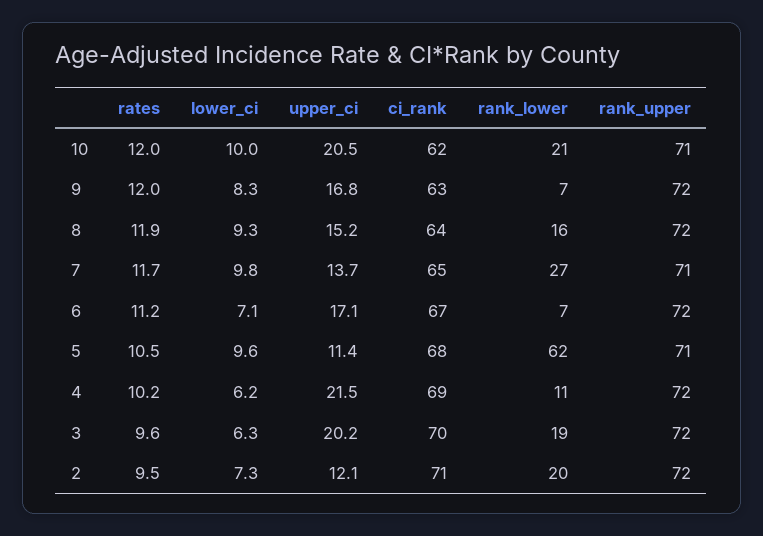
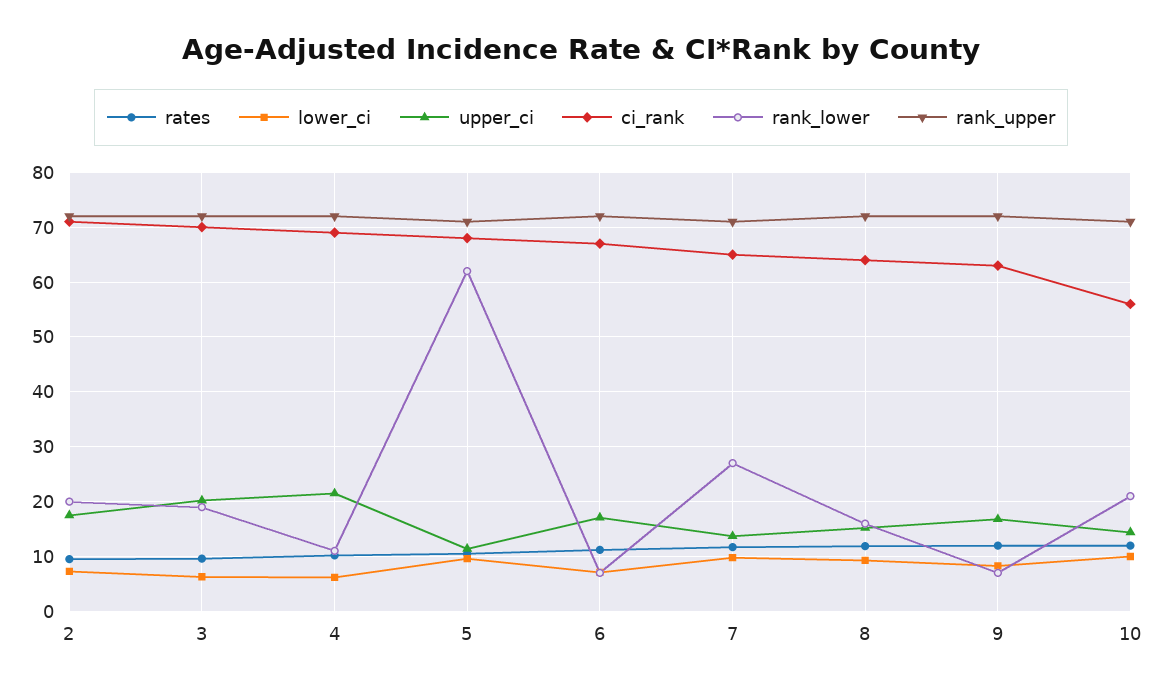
  {
    "rates": {
      "10": 12,
      "9": 12,
      "8": 11.9,
      "7": 11.7,
      "6": 11.2,
      "5": 10.5,
      "4": 10.2,
      "3": 9.6,
      "2": 9.5
    },
    "lower_ci": {
      "10": 10,
      "9": 8.3,
      "8": 9.3,
      "7": 9.8,
      "6": 7.1,
      "5": 9.6,
      "4": 6.2,
      "3": 6.3,
      "2": 7.3
    },
    "upper_ci": {
-     "10": 20.5,
+     "10": 14,
      "9": 16.8,
      "8": 15.2,
      "7": 13.7,
      "6": 17.1,
      "5": 11.4,
      "4": 21.5,
      "3": 20.2,
-     "2": 12.1
+     "2": 18
    },
    "ci_rank": {
-     "10": 62,
+     "10": 56,
      "9": 63,
      "8": 64,
      "7": 65,
      "6": 67,
      "5": 68,
      "4": 69,
      "3": 70,
      "2": 71
    },
    "rank_lower": {
      "10": 21,
      "9": 7,
      "8": 16,
      "7": 27,
      "6": 7,
      "5": 62,
      "4": 11,
      "3": 19,
      "2": 20
    },
    "rank_upper": {
      "10": 71,
      "9": 72,
      "8": 72,
      "7": 71,
      "6": 72,
      "5": 71,
      "4": 72,
      "3": 72,
      "2": 72
    }
  }

